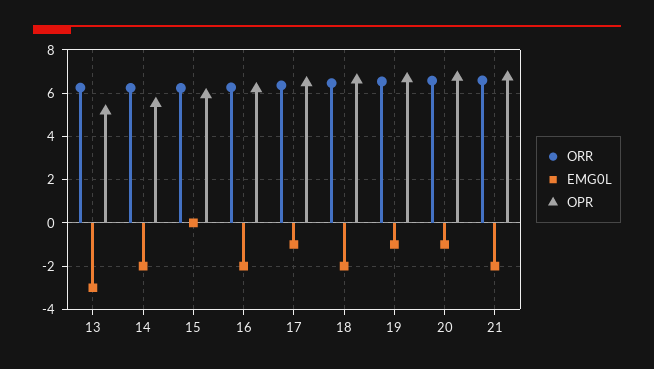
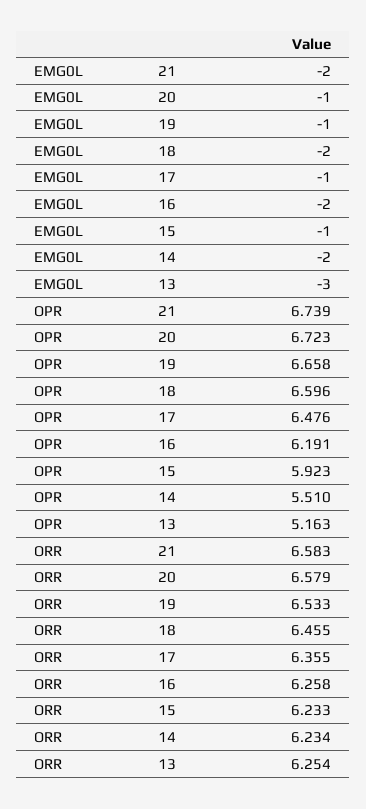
  {
    "ORR": {
      "13": 6.254,
      "14": 6.234,
      "15": 6.233,
      "16": 6.258,
      "17": 6.355,
      "18": 6.455,
      "19": 6.533,
      "20": 6.579,
      "21": 6.583
    },
    "EMG0L": {
      "13": -3,
      "14": -2,
-     "15": 0,
+     "15": -1,
      "16": -2,
      "17": -1,
      "18": -2,
      "19": -1,
      "20": -1,
      "21": -2
    },
    "OPR": {
      "13": 5.163,
      "14": 5.51,
      "15": 5.923,
      "16": 6.191,
      "17": 6.476,
      "18": 6.596,
      "19": 6.658,
      "20": 6.723,
      "21": 6.739
    }
  }

